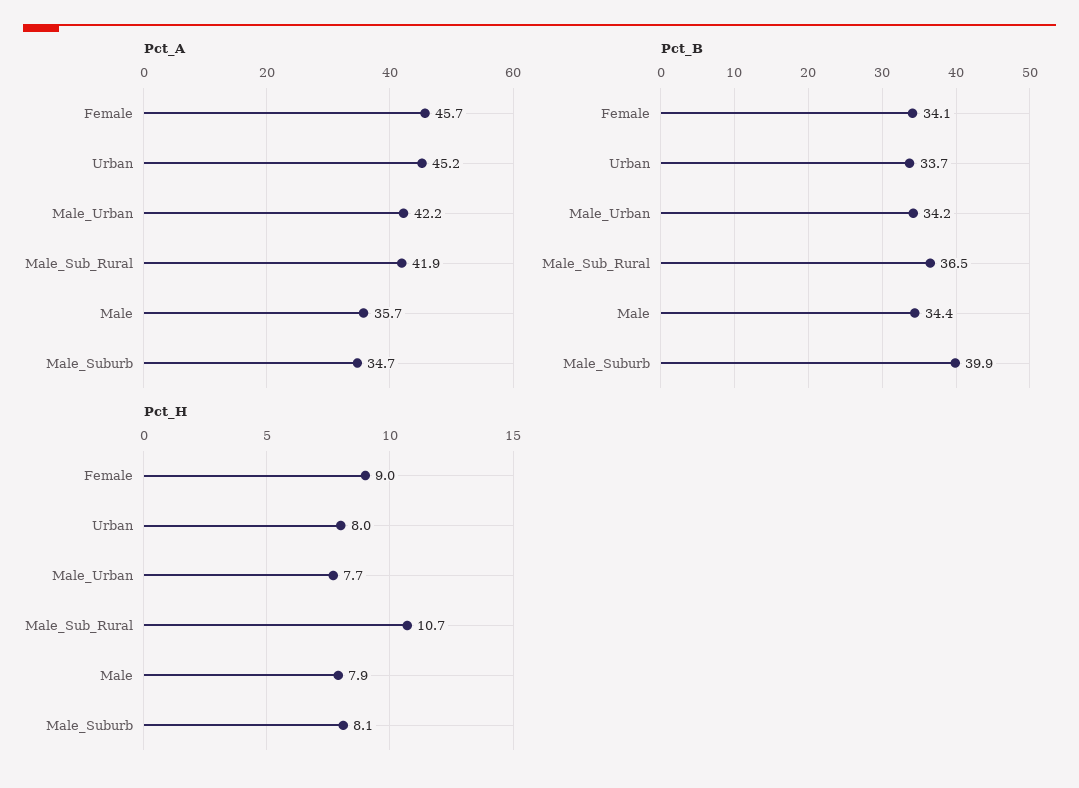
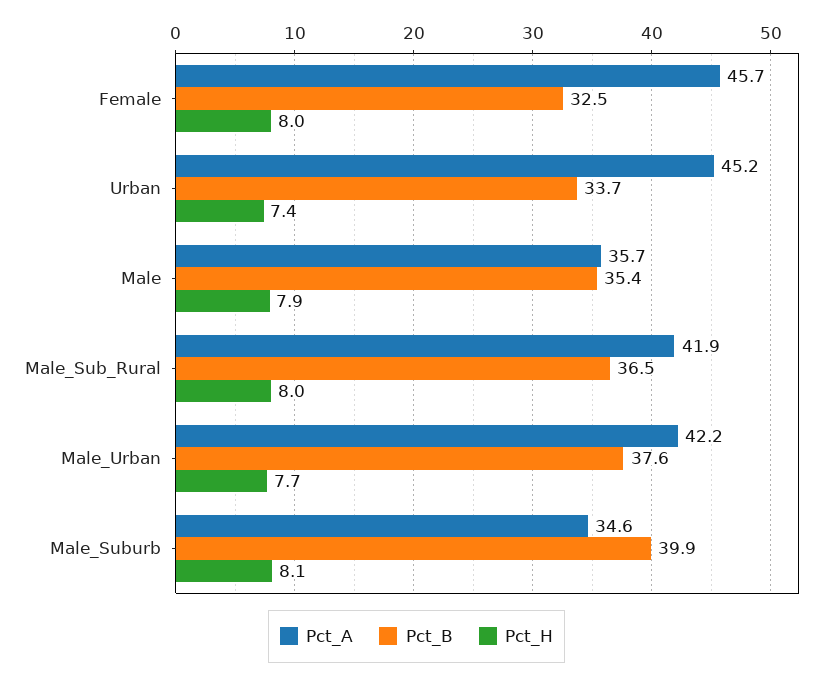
  {
    "Pct_A": {
      "Female": 45.7,
      "Urban": 45.2,
      "Male_Urban": 42.2,
      "Male_Sub_Rural": 41.9,
      "Male": 35.7,
-     "Male_Suburb": 34.7
+     "Male_Suburb": 34.6
    },
    "Pct_B": {
-     "Female": 34.1,
+     "Female": 32.5,
      "Urban": 33.7,
-     "Male_Urban": 34.2,
+     "Male_Urban": 37.6,
      "Male_Sub_Rural": 36.5,
-     "Male": 34.4,
+     "Male": 35.4,
      "Male_Suburb": 39.9
    },
    "Pct_H": {
-     "Female": 9,
+     "Female": 8,
-     "Urban": 8,
+     "Urban": 7.4,
      "Male_Urban": 7.7,
-     "Male_Sub_Rural": 10.7,
+     "Male_Sub_Rural": 8,
      "Male": 7.9,
      "Male_Suburb": 8.1
    }
  }

